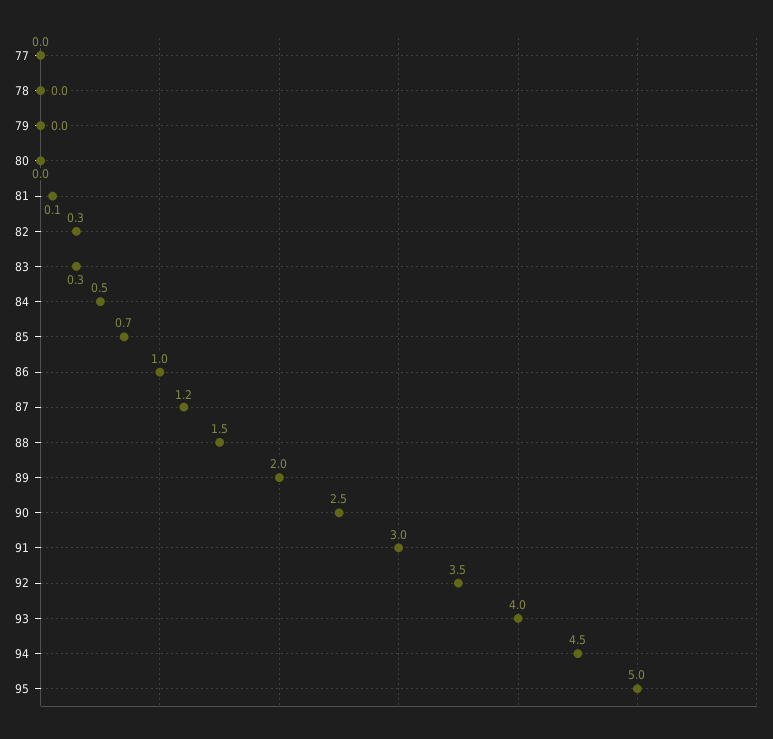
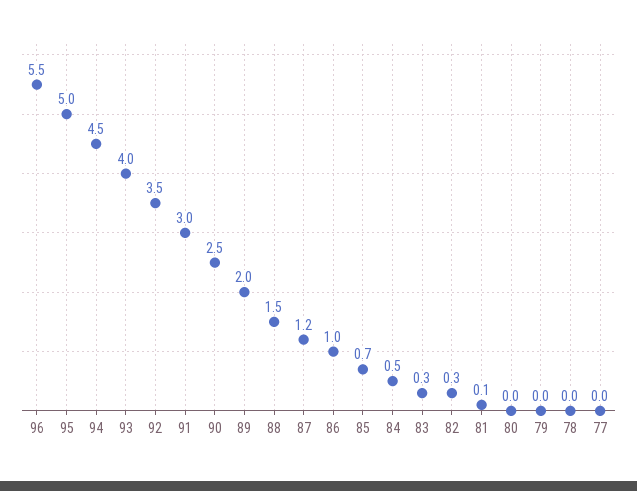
  {
    "77": 0,
    "78": 0,
    "79": 0,
    "80": 0,
    "81": 0.1,
    "82": 0.3,
    "83": 0.3,
    "84": 0.5,
    "85": 0.7,
    "86": 1,
    "87": 1.2,
    "88": 1.5,
    "89": 2,
    "90": 2.5,
    "91": 3,
    "92": 3.5,
    "93": 4,
    "94": 4.5,
-   "95": 5
+   "95": 5,
+   "96": 5.5
  }

